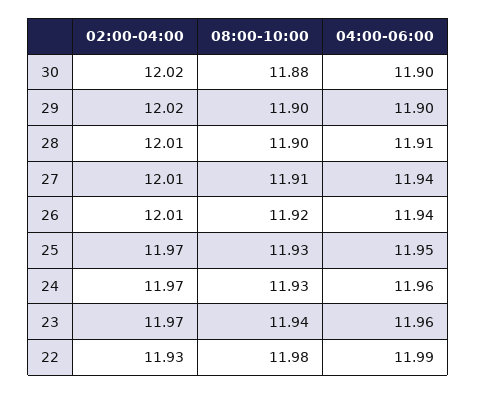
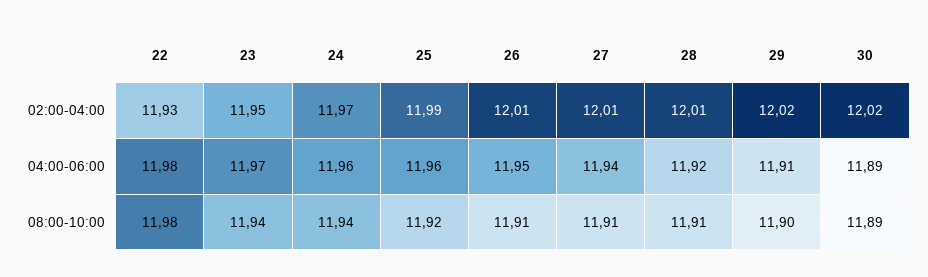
  {
    "02:00-04:00": {
      "30": 12.02,
      "29": 12.02,
      "28": 12.01,
      "27": 12.01,
      "26": 12.01,
-     "25": 11.97,
+     "25": 11.99,
      "24": 11.97,
-     "23": 11.97,
+     "23": 11.95,
      "22": 11.93
    },
    "08:00-10:00": {
-     "30": 11.88,
+     "30": 11.89,
      "29": 11.9,
-     "28": 11.9,
+     "28": 11.91,
      "27": 11.91,
-     "26": 11.92,
+     "26": 11.91,
-     "25": 11.93,
+     "25": 11.92,
-     "24": 11.93,
+     "24": 11.94,
      "23": 11.94,
      "22": 11.98
    },
    "04:00-06:00": {
-     "30": 11.9,
+     "30": 11.89,
-     "29": 11.9,
+     "29": 11.91,
-     "28": 11.91,
+     "28": 11.92,
      "27": 11.94,
-     "26": 11.94,
+     "26": 11.95,
-     "25": 11.95,
+     "25": 11.96,
      "24": 11.96,
-     "23": 11.96,
+     "23": 11.97,
-     "22": 11.99
+     "22": 11.98
    }
  }

